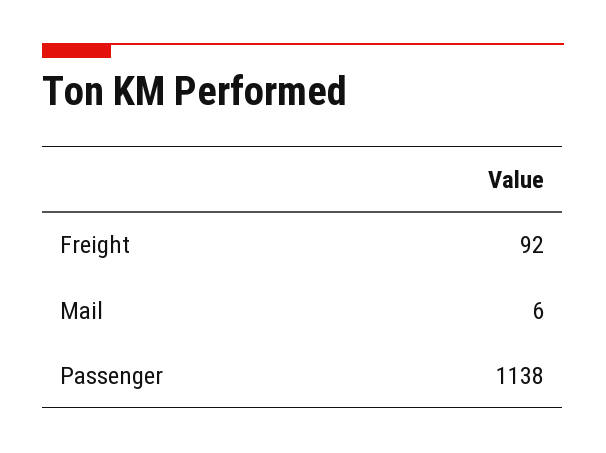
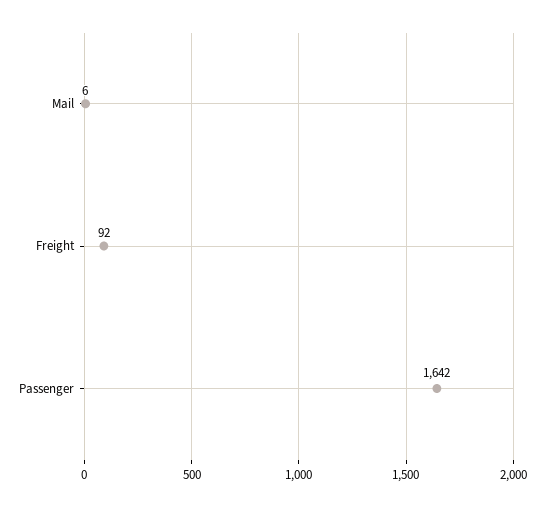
  {
    "Freight": 92,
    "Mail": 6,
-   "Passenger": 1138
+   "Passenger": 1642
  }

